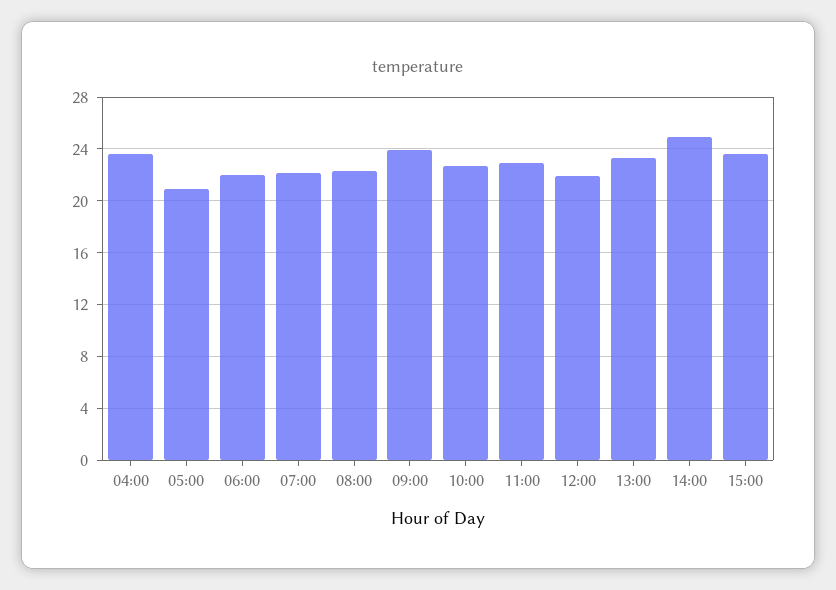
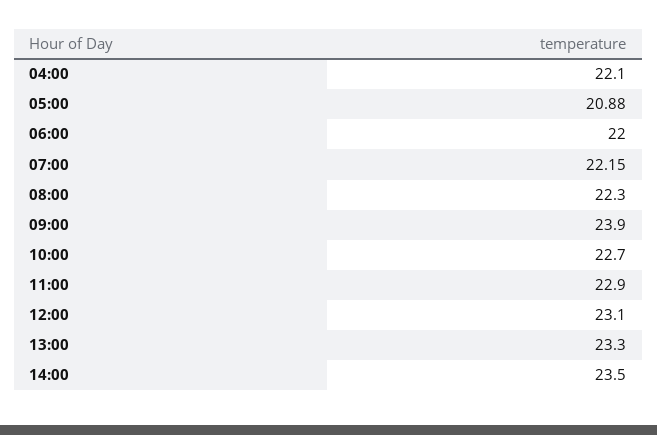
  {
-   "04:00": 23.5,
+   "04:00": 22.1,
    "05:00": 20.88,
    "06:00": 22,
    "07:00": 22.15,
    "08:00": 22.3,
    "09:00": 23.9,
    "10:00": 22.7,
    "11:00": 22.9,
-   "12:00": 22,
+   "12:00": 23.1,
    "13:00": 23.3,
-   "14:00": 25,
+   "14:00": 23.5
-   "15:00": 23.5
  }

